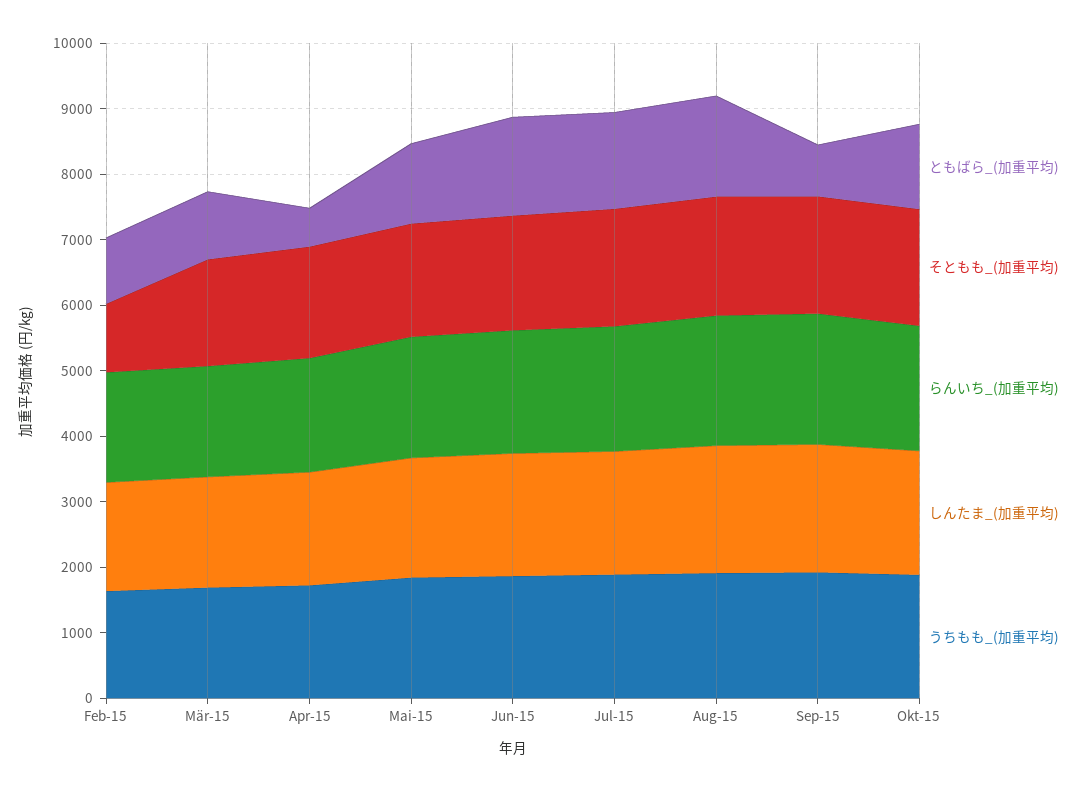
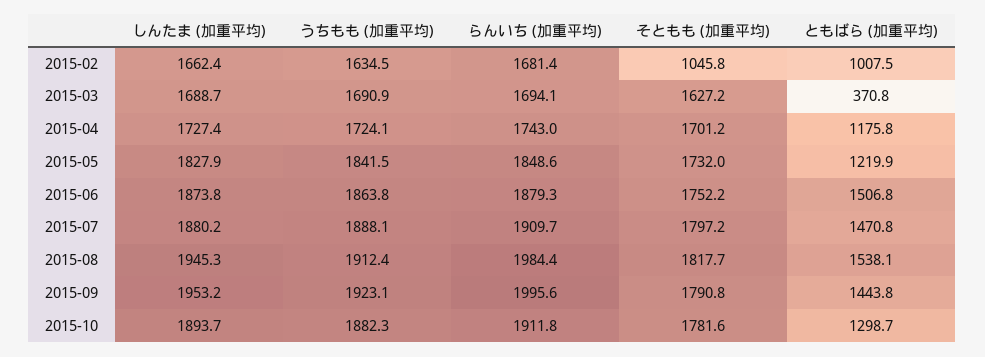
  {
    "ともばら_(加重平均)": {
      "Feb-15": 1007.5,
-     "Mär-15": 1000,
+     "Mär-15": 370.8,
-     "Apr-15": 600,
+     "Apr-15": 1175.8,
      "Mai-15": 1219.9,
      "Jun-15": 1506.8,
      "Jul-15": 1470.8,
      "Aug-15": 1538.1,
-     "Sep-15": 800,
+     "Sep-15": 1443.8,
      "Okt-15": 1298.7
    },
    "そともも_(加重平均)": {
      "Feb-15": 1045.8,
      "Mär-15": 1627.2,
      "Apr-15": 1701.2,
      "Mai-15": 1732,
      "Jun-15": 1752.2,
      "Jul-15": 1797.2,
      "Aug-15": 1817.7,
      "Sep-15": 1790.8,
      "Okt-15": 1781.6
    },
    "らんいち_(加重平均)": {
      "Feb-15": 1681.4,
      "Mär-15": 1694.1,
      "Apr-15": 1743,
      "Mai-15": 1848.6,
      "Jun-15": 1879.3,
      "Jul-15": 1909.7,
      "Aug-15": 1984.4,
      "Sep-15": 1995.6,
      "Okt-15": 1911.8
    },
    "しんたま_(加重平均)": {
      "Feb-15": 1662.4,
      "Mär-15": 1688.7,
      "Apr-15": 1727.4,
      "Mai-15": 1827.9,
      "Jun-15": 1873.8,
      "Jul-15": 1880.2,
      "Aug-15": 1945.3,
      "Sep-15": 1953.2,
      "Okt-15": 1893.7
    },
    "うちもも_(加重平均)": {
      "Feb-15": 1634.5,
      "Mär-15": 1690.9,
      "Apr-15": 1724.1,
      "Mai-15": 1841.5,
      "Jun-15": 1863.8,
      "Jul-15": 1888.1,
      "Aug-15": 1912.4,
      "Sep-15": 1923.1,
      "Okt-15": 1882.3
    }
  }

